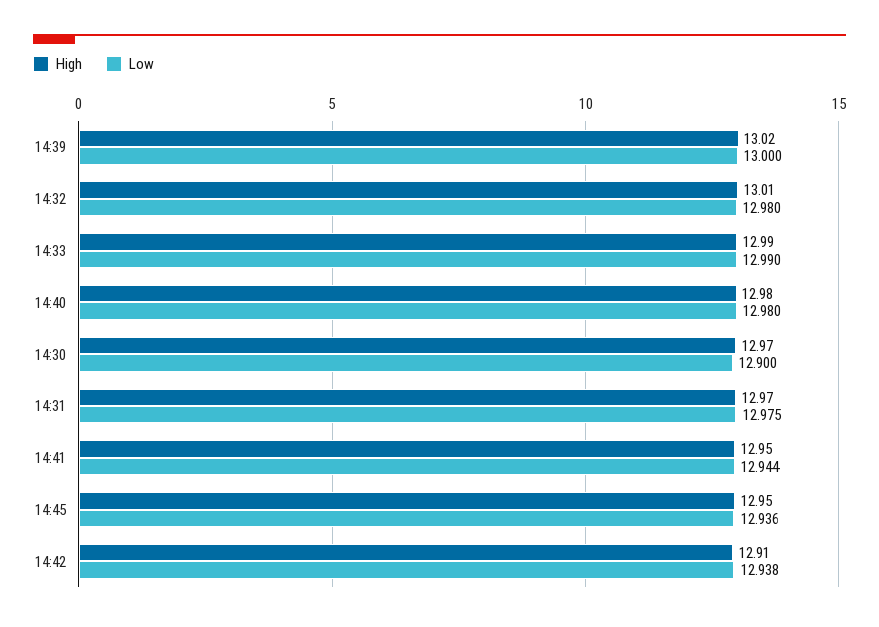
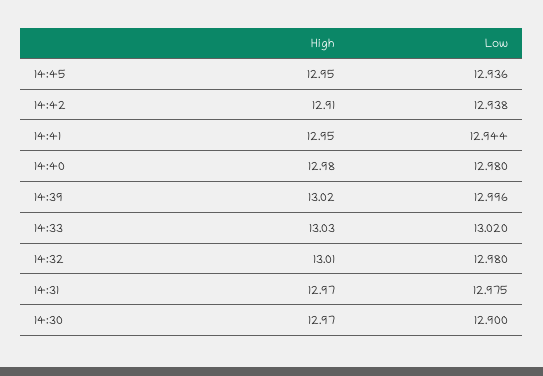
  {
    "High": {
      "14:39": 13.02,
      "14:32": 13.01,
-     "14:33": 12.99,
+     "14:33": 13.03,
      "14:40": 12.98,
      "14:30": 12.97,
      "14:31": 12.97,
      "14:41": 12.95,
      "14:45": 12.95,
      "14:42": 12.91
    },
    "Low": {
-     "14:39": 13,
+     "14:39": 12.996,
      "14:32": 12.98,
-     "14:33": 12.99,
+     "14:33": 13.02,
      "14:40": 12.98,
      "14:30": 12.9,
      "14:31": 12.975,
      "14:41": 12.944,
      "14:45": 12.936,
      "14:42": 12.938
    }
  }

